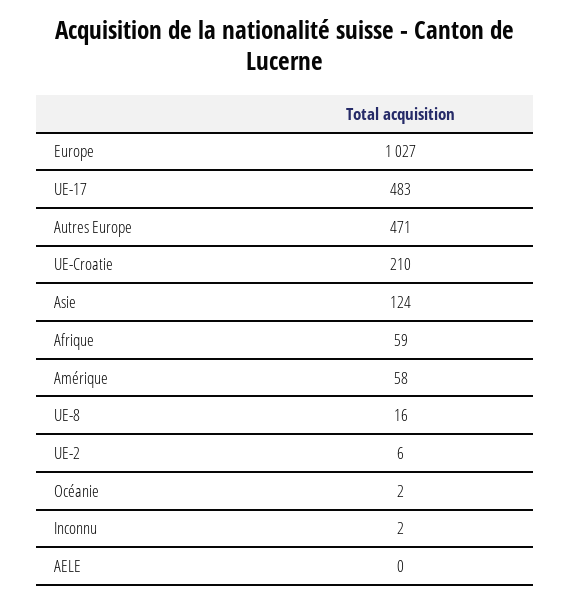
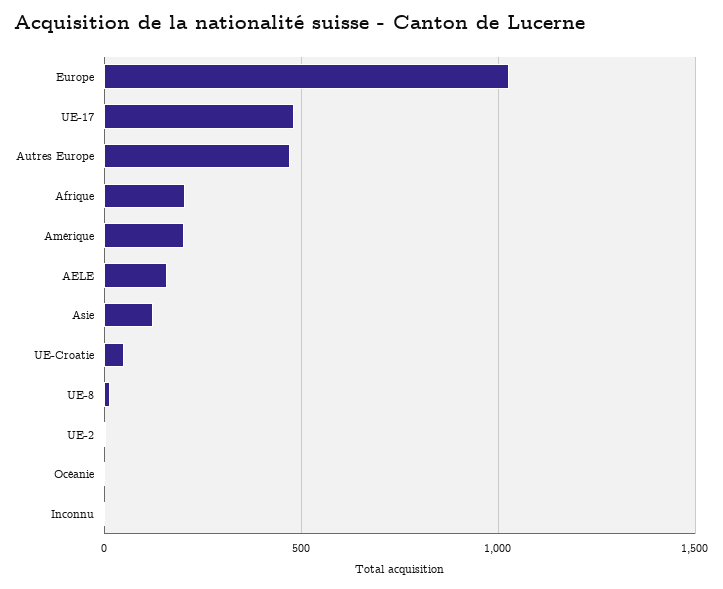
  {
    "Europe": 1027,
    "UE-17": 483,
    "Autres Europe": 471,
-   "UE-Croatie": 210,
+   "UE-Croatie": 50,
    "Asie": 124,
-   "Afrique": 59,
+   "Afrique": 200,
-   "Amérique": 58,
+   "Amérique": 200,
    "UE-8": 16,
    "UE-2": 6,
    "Océanie": 2,
    "Inconnu": 2,
-   "AELE": 0
+   "AELE": 150
  }

